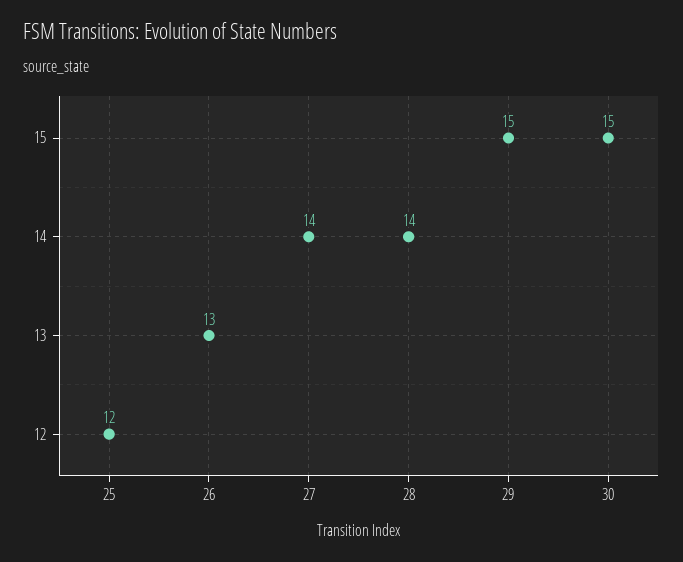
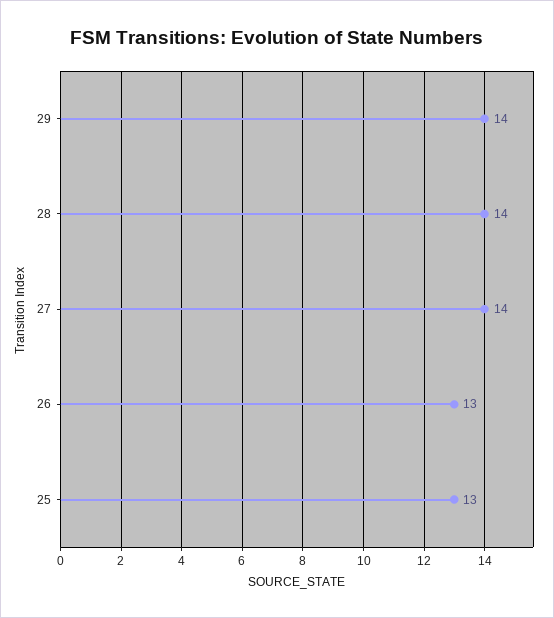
  {
-   "25": 12,
+   "25": 13,
    "26": 13,
    "27": 14,
    "28": 14,
-   "29": 15,
+   "29": 14
-   "30": 15
  }

